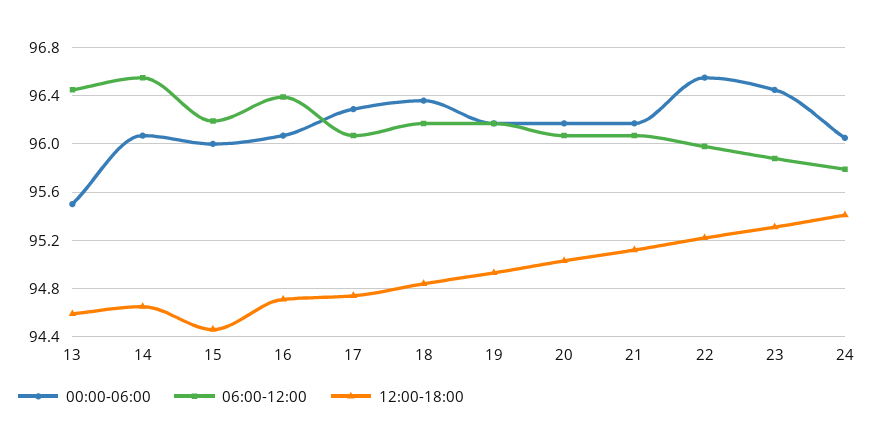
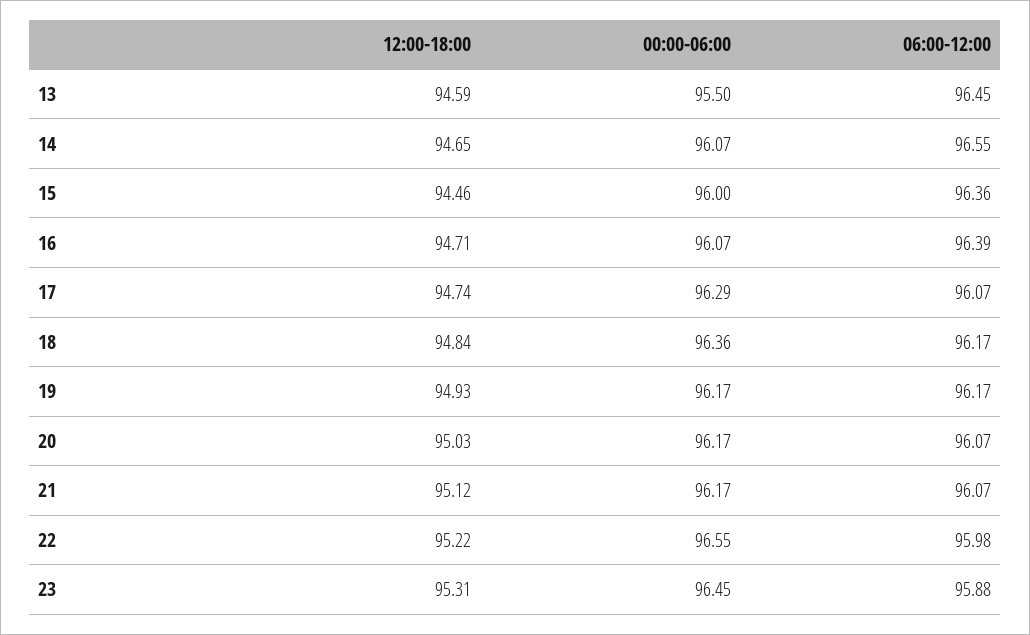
  {
    "00:00-06:00": {
      "13": 95.5,
      "14": 96.07,
      "15": 96,
      "16": 96.07,
      "17": 96.29,
      "18": 96.36,
      "19": 96.17,
      "20": 96.17,
      "21": 96.17,
      "22": 96.55,
-     "23": 96.45,
+     "23": 96.45
-     "24": 96.05
    },
    "06:00-12:00": {
      "13": 96.45,
      "14": 96.55,
-     "15": 96.2,
+     "15": 96.36,
      "16": 96.39,
      "17": 96.07,
      "18": 96.17,
      "19": 96.17,
      "20": 96.07,
      "21": 96.07,
      "22": 95.98,
-     "23": 95.88,
+     "23": 95.88
-     "24": 95.8
    },
    "12:00-18:00": {
      "13": 94.59,
      "14": 94.65,
      "15": 94.46,
      "16": 94.71,
      "17": 94.74,
      "18": 94.84,
      "19": 94.93,
      "20": 95.03,
      "21": 95.12,
      "22": 95.22,
-     "23": 95.31,
+     "23": 95.31
-     "24": 95.4
    }
  }

